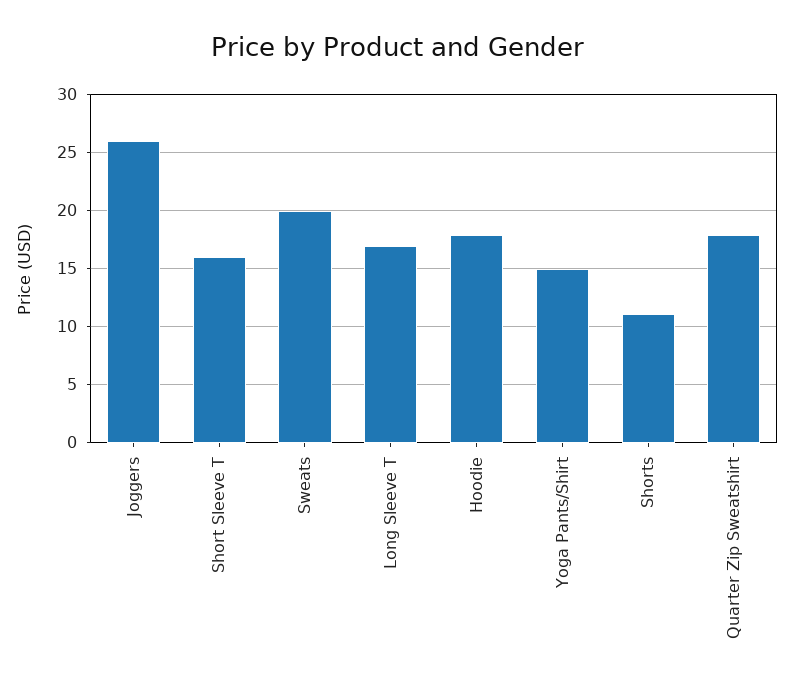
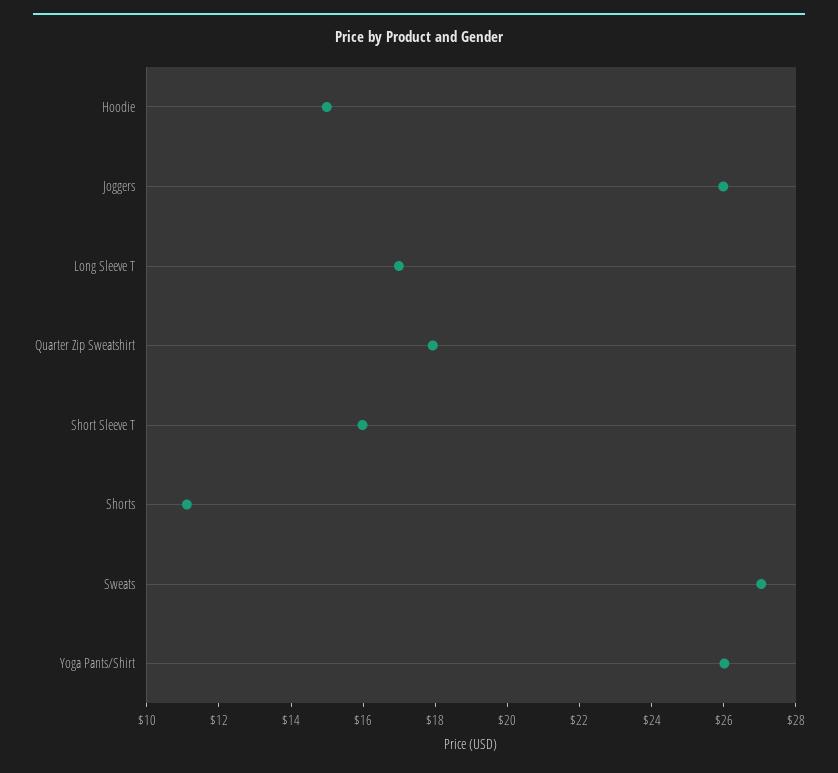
  {
    "Joggers": 26,
    "Short Sleeve T": 16,
-   "Sweats": 20,
+   "Sweats": 27,
    "Long Sleeve T": 17,
-   "Hoodie": 18,
+   "Hoodie": 15,
-   "Yoga Pants/Shirt": 15,
+   "Yoga Pants/Shirt": 26,
    "Shorts": 11,
    "Quarter Zip Sweatshirt": 18
  }

